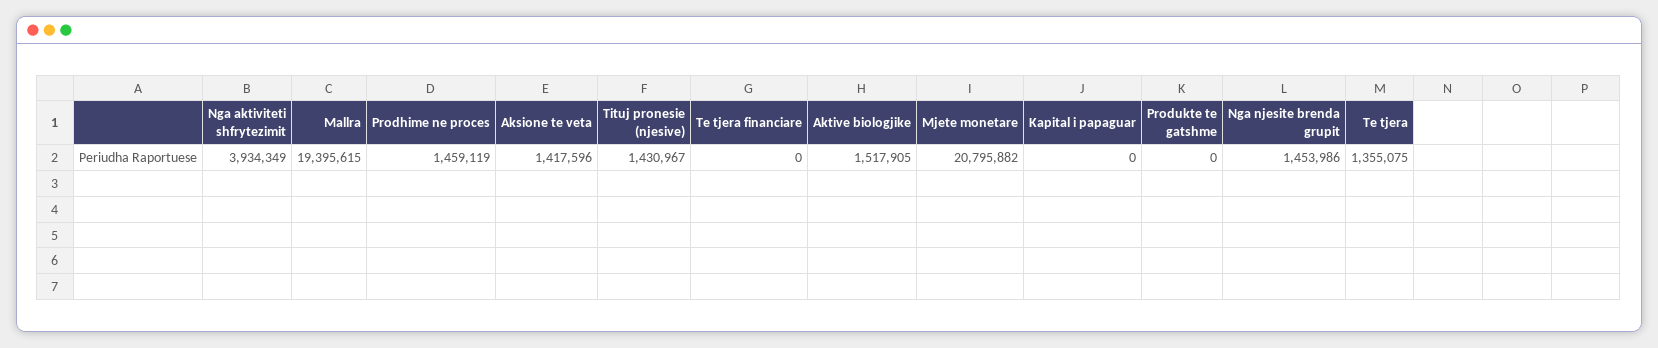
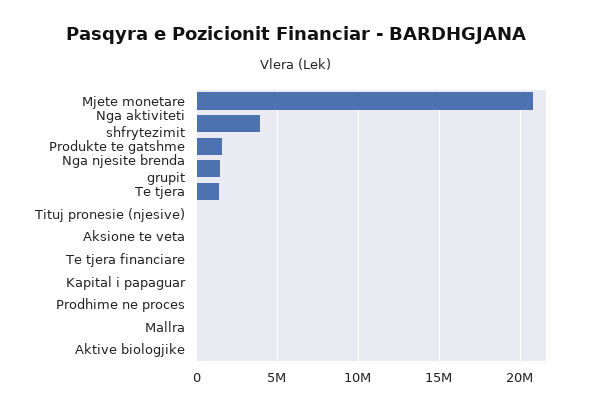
  {
    "Nga aktiviteti shfrytezimit": 3934349,
-   "Mallra": 19395615,
+   "Mallra": 0,
-   "Prodhime ne proces": 1459119,
+   "Prodhime ne proces": 0,
-   "Aksione te veta": 1417596,
+   "Aksione te veta": 0,
-   "Tituj pronesie (njesive)": 1430967,
+   "Tituj pronesie (njesive)": 0,
    "Te tjera financiare": 0,
-   "Aktive biologjike": 1517905,
+   "Aktive biologjike": 0,
    "Mjete monetare": 20795882,
    "Kapital i papaguar": 0,
-   "Produkte te gatshme": 0,
+   "Produkte te gatshme": 1500000,
    "Nga njesite brenda grupit": 1453986,
    "Te tjera": 1355075
  }

